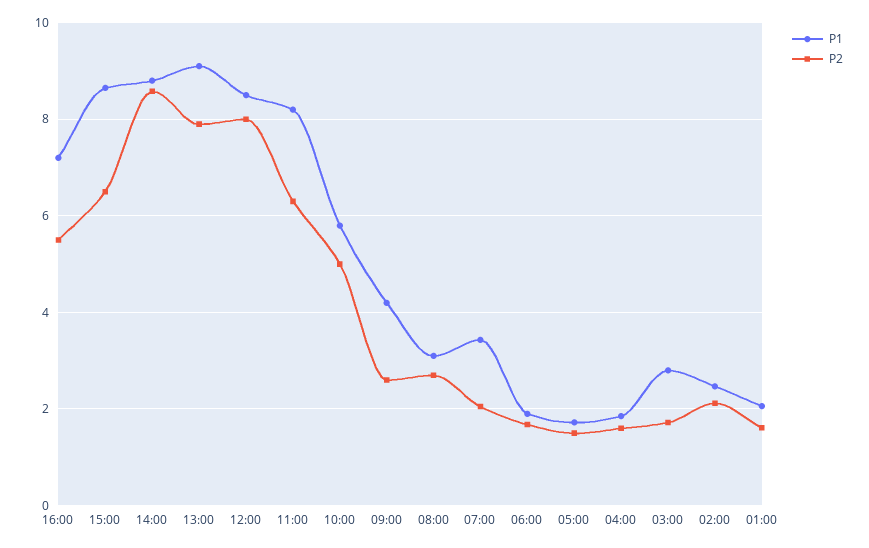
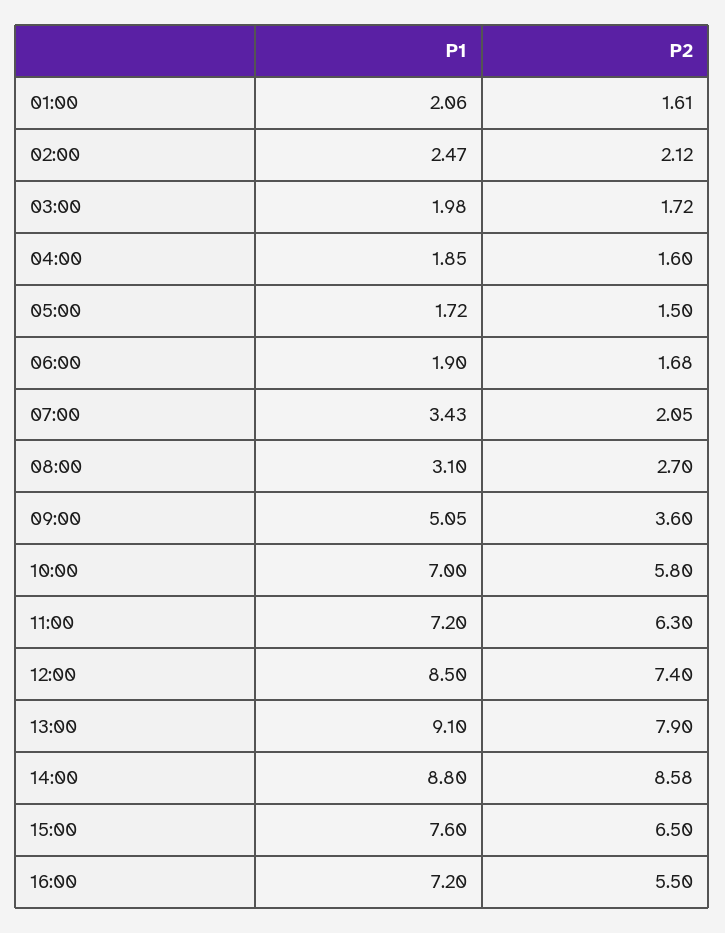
  {
    "P1": {
      "16:00": 7.2,
-     "15:00": 8.6,
+     "15:00": 7.6,
      "14:00": 8.8,
      "13:00": 9.1,
      "12:00": 8.5,
-     "11:00": 8.2,
+     "11:00": 7.2,
-     "10:00": 5.8,
+     "10:00": 7,
-     "09:00": 4.2,
+     "09:00": 5.05,
      "08:00": 3.1,
      "07:00": 3.43,
      "06:00": 1.9,
      "05:00": 1.72,
      "04:00": 1.85,
-     "03:00": 2.8,
+     "03:00": 1.98,
      "02:00": 2.47,
      "01:00": 2.06
    },
    "P2": {
      "16:00": 5.5,
      "15:00": 6.5,
      "14:00": 8.58,
      "13:00": 7.9,
-     "12:00": 8,
+     "12:00": 7.4,
      "11:00": 6.3,
-     "10:00": 5,
+     "10:00": 5.8,
-     "09:00": 2.6,
+     "09:00": 3.6,
      "08:00": 2.7,
      "07:00": 2.05,
      "06:00": 1.68,
      "05:00": 1.5,
      "04:00": 1.6,
      "03:00": 1.72,
      "02:00": 2.12,
      "01:00": 1.61
    }
  }

